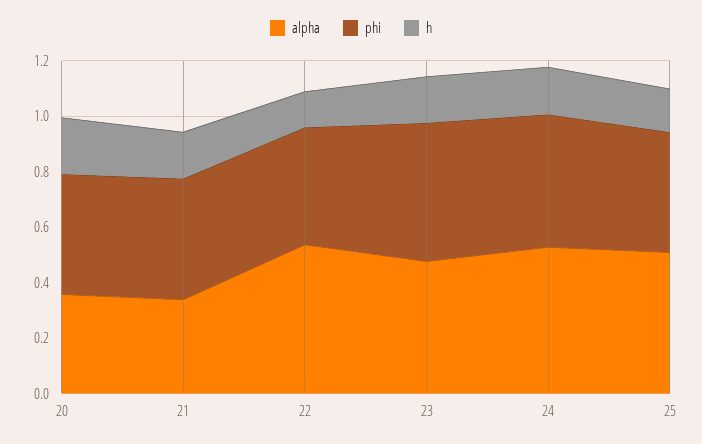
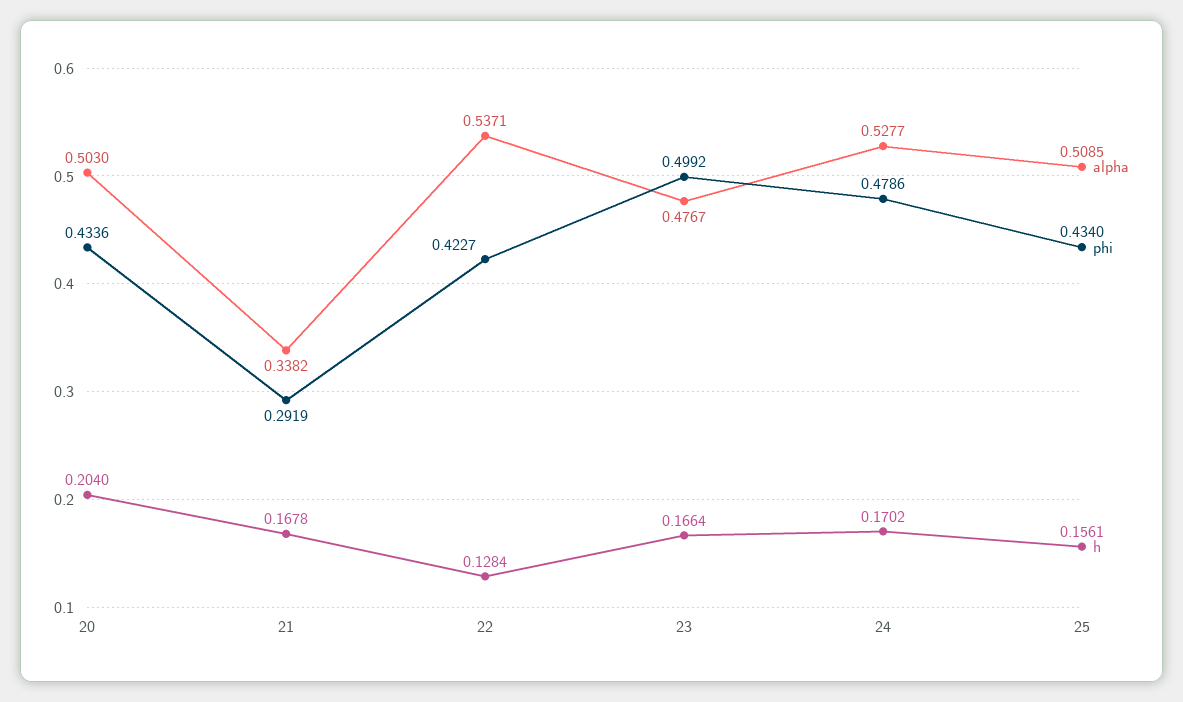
  {
    "alpha": {
-     "20": 0.35,
+     "20": 0.503,
      "21": 0.3382,
      "22": 0.5371,
      "23": 0.4767,
      "24": 0.5277,
      "25": 0.5085
    },
    "phi": {
      "20": 0.4336,
-     "21": 0.45,
+     "21": 0.2919,
      "22": 0.4227,
      "23": 0.4992,
      "24": 0.4786,
      "25": 0.434
    },
    "h": {
      "20": 0.204,
      "21": 0.1678,
      "22": 0.1284,
      "23": 0.1664,
      "24": 0.1702,
      "25": 0.1561
    }
  }

